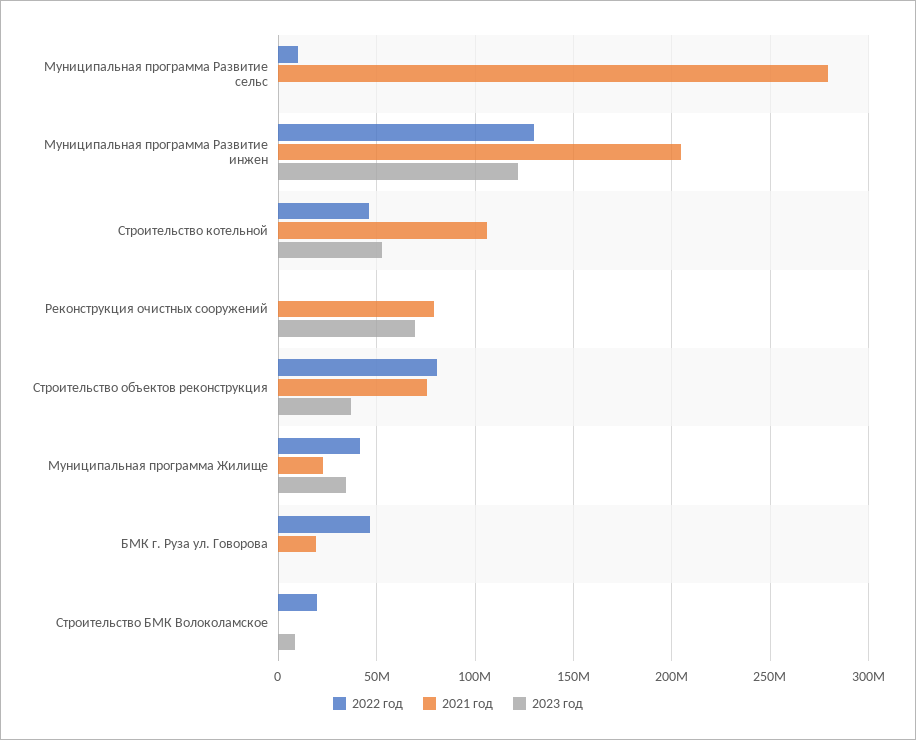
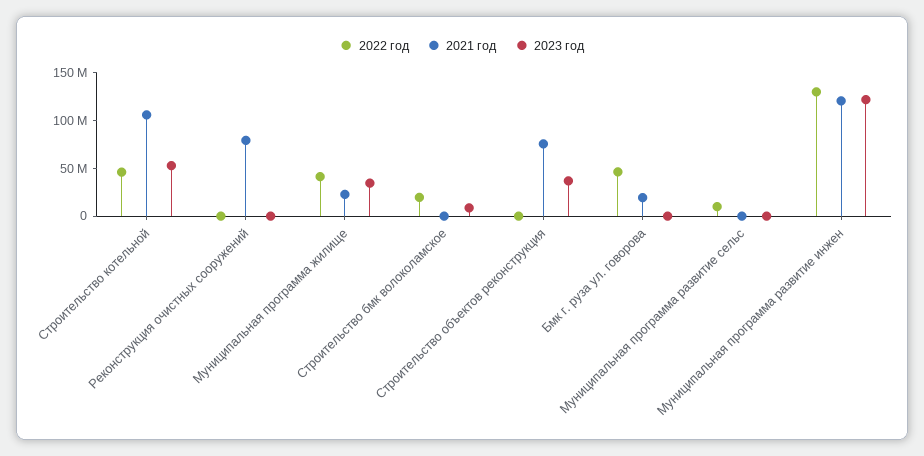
  {
    "2022 год": {
      "Муниципальная программа Развитие сельс": 10000000,
      "Муниципальная программа Развитие инжен": 130000000,
      "Строительство котельной": 45000000,
      "Реконструкция очистных сооружений": 0,
-     "Строительство объектов реконструкция": 80000000,
+     "Строительство объектов реконструкция": 0,
      "Муниципальная программа Жилище": 40000000,
      "БМК г. Руза ул. Говорова": 45000000,
      "Строительство БМК Волоколамское": 20000000
    },
    "2021 год": {
-     "Муниципальная программа Развитие сельс": 280000000,
+     "Муниципальная программа Развитие сельс": 0,
-     "Муниципальная программа Развитие инжен": 205000000,
+     "Муниципальная программа Развитие инжен": 120000000,
      "Строительство котельной": 105000000,
      "Реконструкция очистных сооружений": 80000000,
      "Строительство объектов реконструкция": 75000000,
      "Муниципальная программа Жилище": 25000000,
      "БМК г. Руза ул. Говорова": 20000000,
      "Строительство БМК Волоколамское": 0
    },
    "2023 год": {
      "Муниципальная программа Развитие сельс": 0,
      "Муниципальная программа Развитие инжен": 120000000,
      "Строительство котельной": 55000000,
-     "Реконструкция очистных сооружений": 70000000,
+     "Реконструкция очистных сооружений": 0,
      "Строительство объектов реконструкция": 35000000,
      "Муниципальная программа Жилище": 35000000,
      "БМК г. Руза ул. Говорова": 0,
      "Строительство БМК Волоколамское": 10000000
    }
  }

